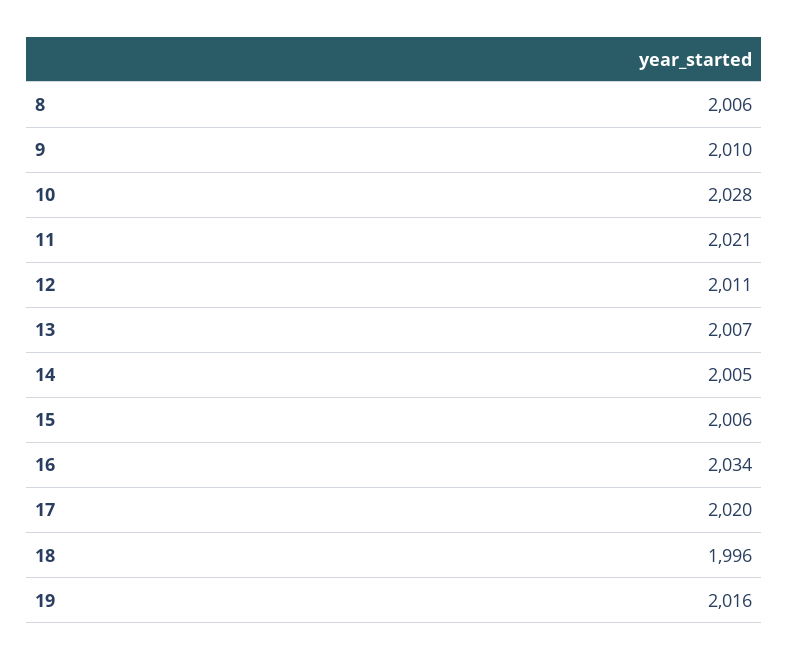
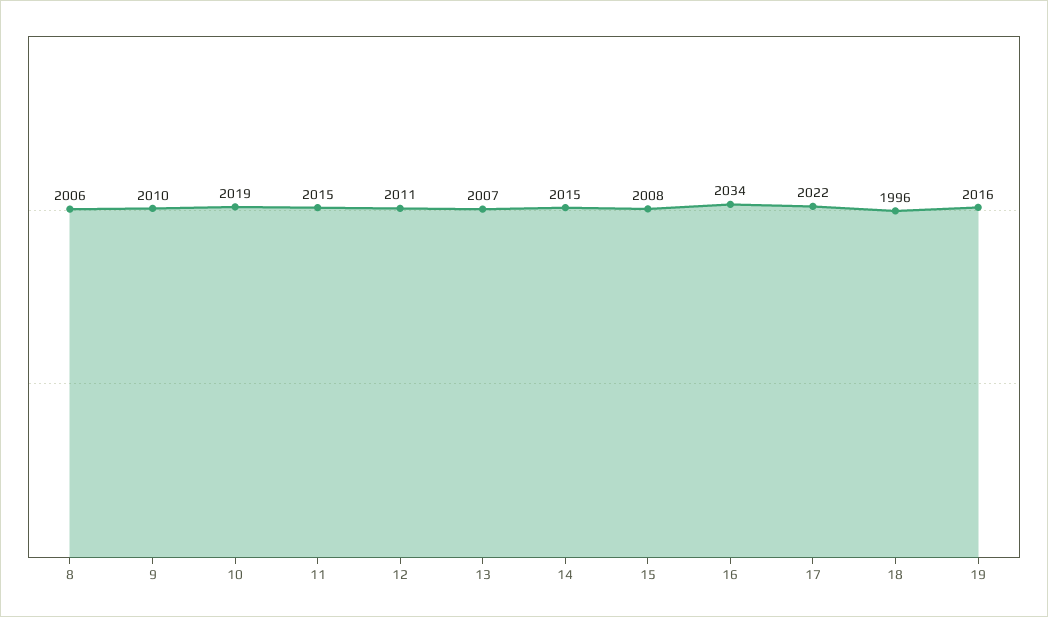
  {
    "8": 2006,
    "9": 2010,
-   "10": 2028,
+   "10": 2019,
-   "11": 2021,
+   "11": 2015,
    "12": 2011,
    "13": 2007,
-   "14": 2005,
+   "14": 2015,
-   "15": 2006,
+   "15": 2008,
    "16": 2034,
-   "17": 2020,
+   "17": 2022,
    "18": 1996,
    "19": 2016
  }

